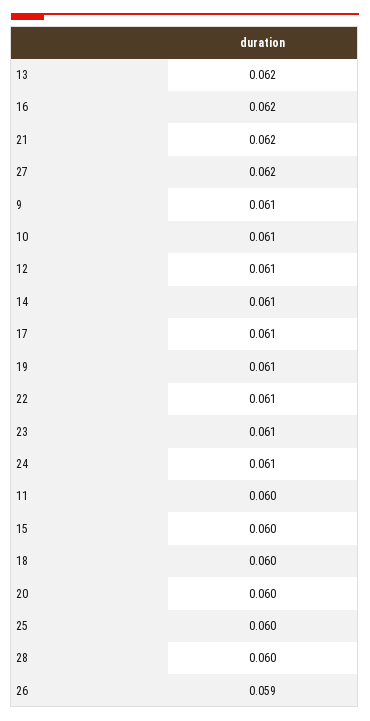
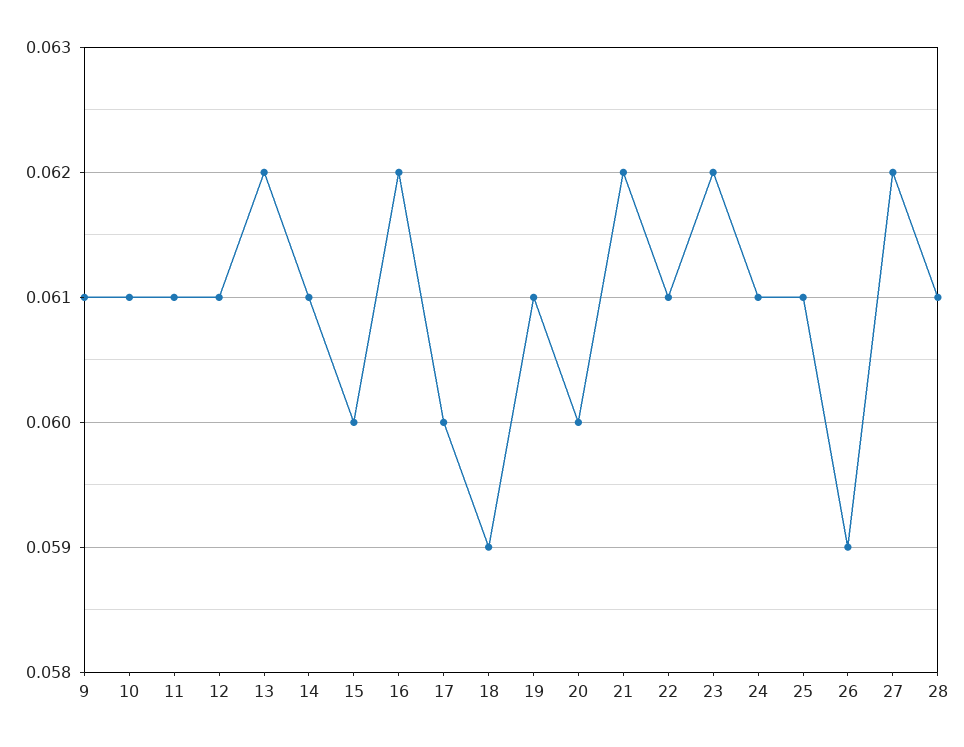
  {
    "13": 0.062,
    "16": 0.062,
    "21": 0.062,
    "27": 0.062,
    "9": 0.061,
    "10": 0.061,
    "12": 0.061,
    "14": 0.061,
-   "17": 0.061,
+   "17": 0.06,
    "19": 0.061,
    "22": 0.061,
-   "23": 0.061,
+   "23": 0.062,
    "24": 0.061,
-   "11": 0.06,
+   "11": 0.061,
    "15": 0.06,
-   "18": 0.06,
+   "18": 0.059,
    "20": 0.06,
-   "25": 0.06,
+   "25": 0.061,
-   "28": 0.06,
+   "28": 0.061,
    "26": 0.059
  }

